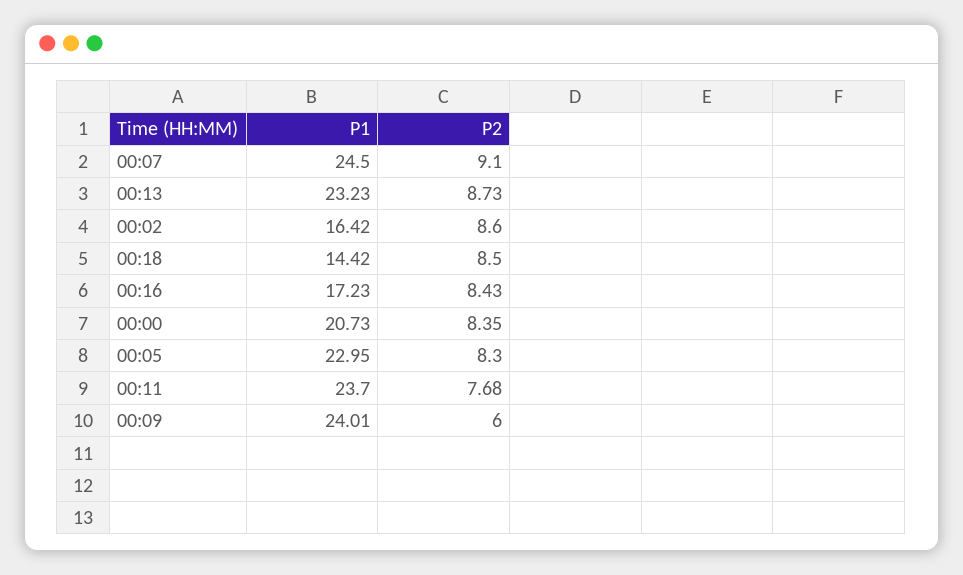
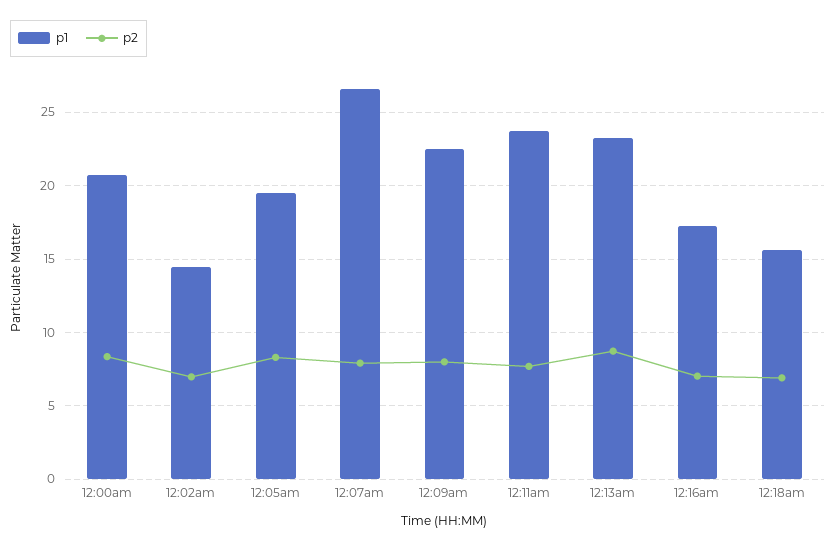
  {
    "P1": {
-     "00:07": 24.5,
+     "00:07": 26.5,
      "00:13": 23.23,
-     "00:02": 16.42,
+     "00:02": 14.5,
-     "00:18": 14.42,
+     "00:18": 15.5,
      "00:16": 17.23,
      "00:00": 20.73,
-     "00:05": 22.95,
+     "00:05": 19.5,
      "00:11": 23.7,
-     "00:09": 24.01
+     "00:09": 22.5
    },
    "P2": {
-     "00:07": 9.1,
+     "00:07": 8,
      "00:13": 8.73,
-     "00:02": 8.6,
+     "00:02": 7,
-     "00:18": 8.5,
+     "00:18": 7,
-     "00:16": 8.43,
+     "00:16": 7,
      "00:00": 8.35,
      "00:05": 8.3,
      "00:11": 7.68,
-     "00:09": 6
+     "00:09": 8
    }
  }

